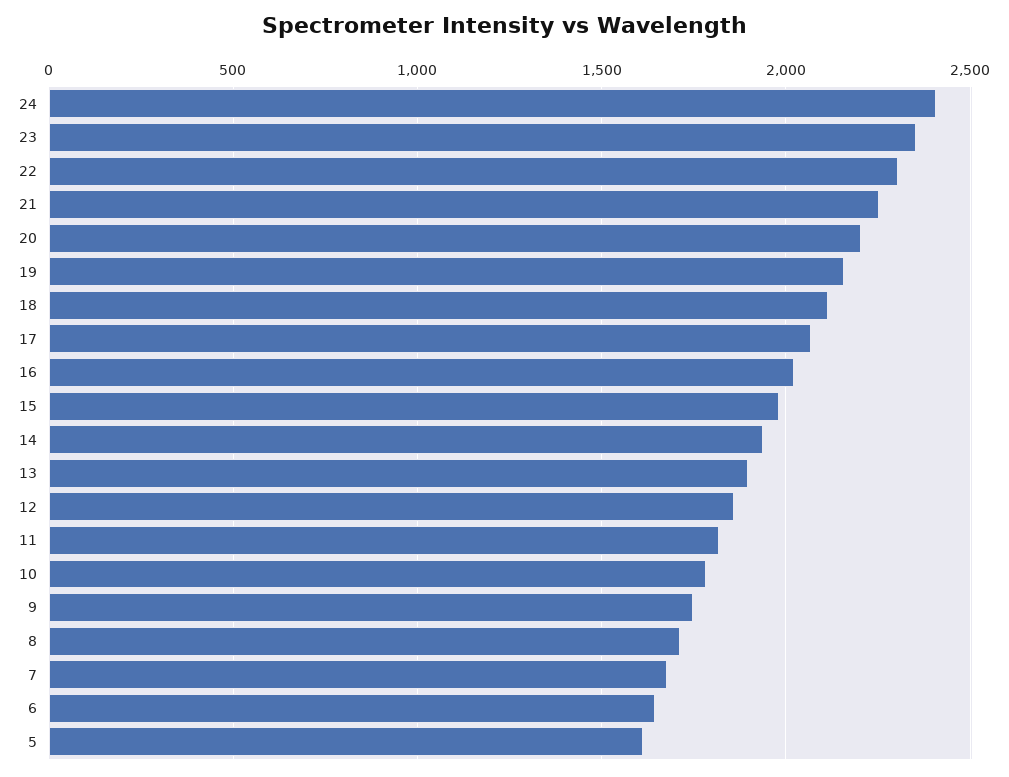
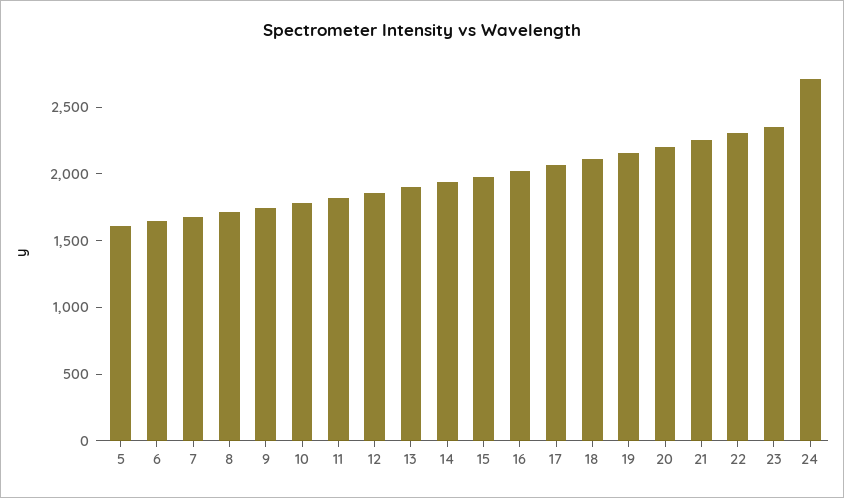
  {
-   "24": 2400,
+   "24": 2700,
    "23": 2350,
    "22": 2300,
    "21": 2250,
    "20": 2200,
    "19": 2150,
    "18": 2100,
    "17": 2050,
    "16": 2000,
    "15": 2000,
    "14": 1950,
    "13": 1900,
    "12": 1850,
    "11": 1800,
    "10": 1800,
    "9": 1750,
    "8": 1700,
    "7": 1700,
    "6": 1650,
    "5": 1600
  }

